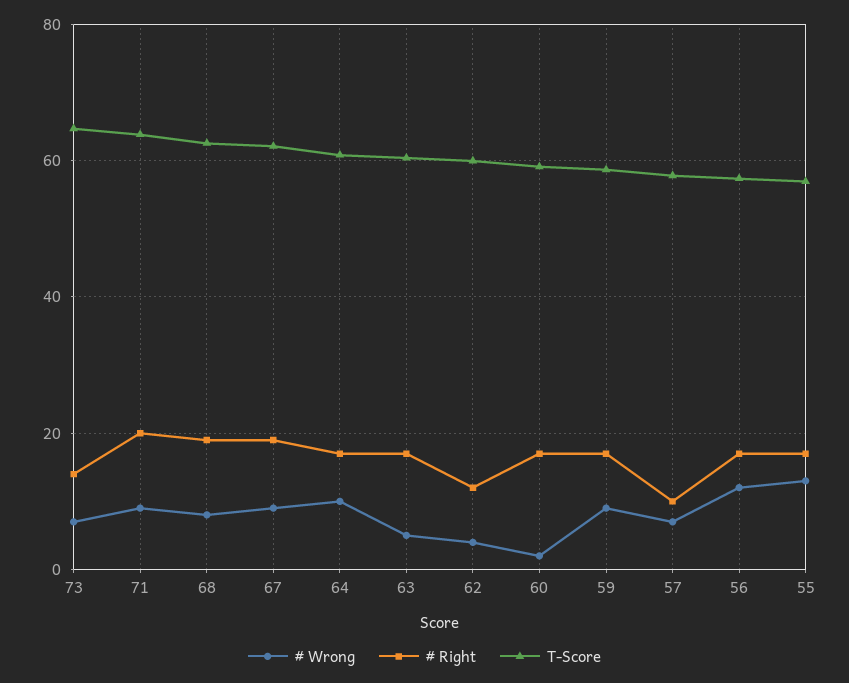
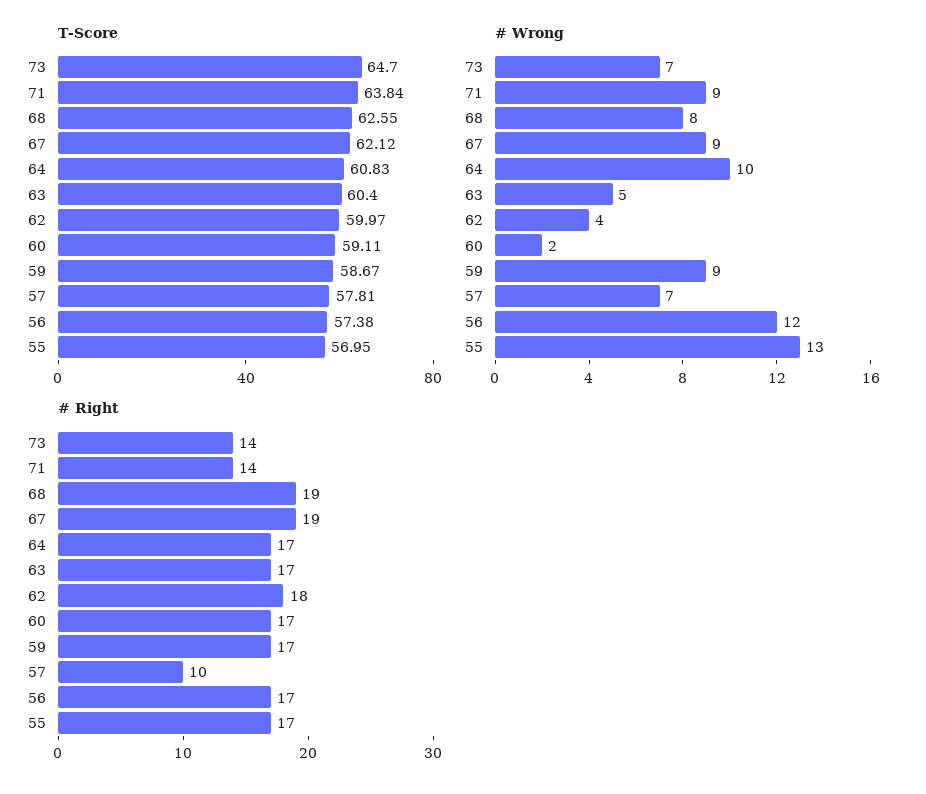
  {
    "# Wrong": {
      "73": 7,
      "71": 9,
      "68": 8,
      "67": 9,
      "64": 10,
      "63": 5,
      "62": 4,
      "60": 2,
      "59": 9,
      "57": 7,
      "56": 12,
      "55": 13
    },
    "# Right": {
      "73": 14,
-     "71": 20,
+     "71": 14,
      "68": 19,
      "67": 19,
      "64": 17,
      "63": 17,
-     "62": 12,
+     "62": 18,
      "60": 17,
      "59": 17,
      "57": 10,
      "56": 17,
      "55": 17
    },
    "T-Score": {
      "73": 64.7,
      "71": 63.84,
      "68": 62.55,
      "67": 62.12,
      "64": 60.83,
      "63": 60.4,
      "62": 59.97,
      "60": 59.11,
      "59": 58.67,
      "57": 57.81,
      "56": 57.38,
      "55": 56.95
    }
  }

